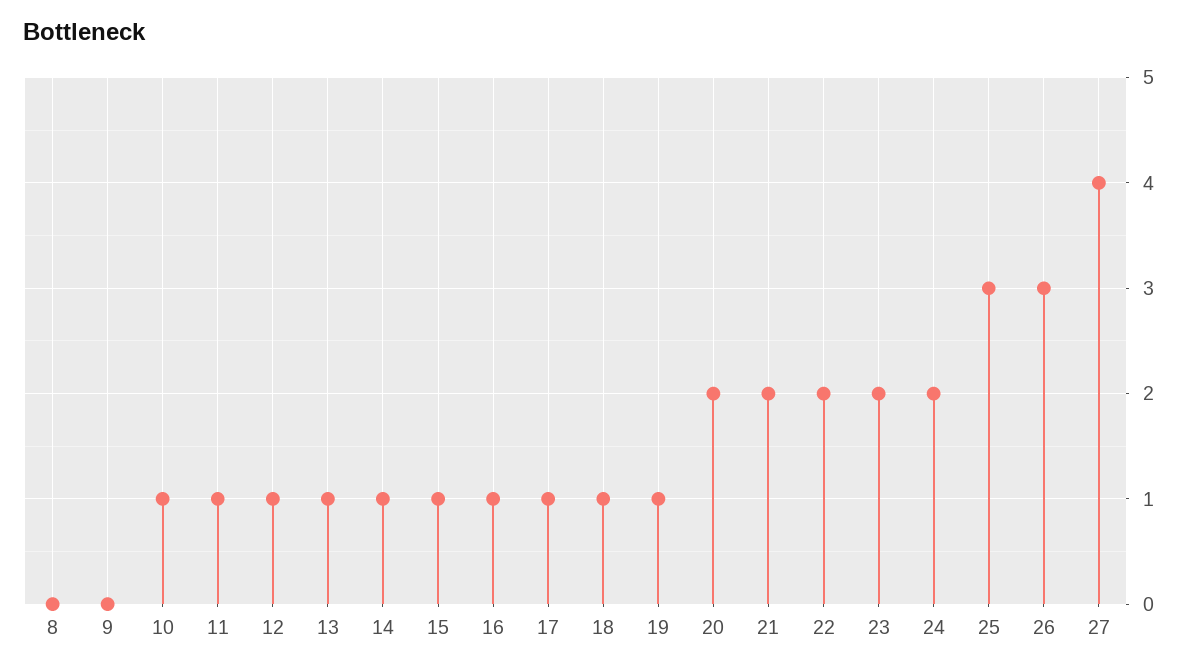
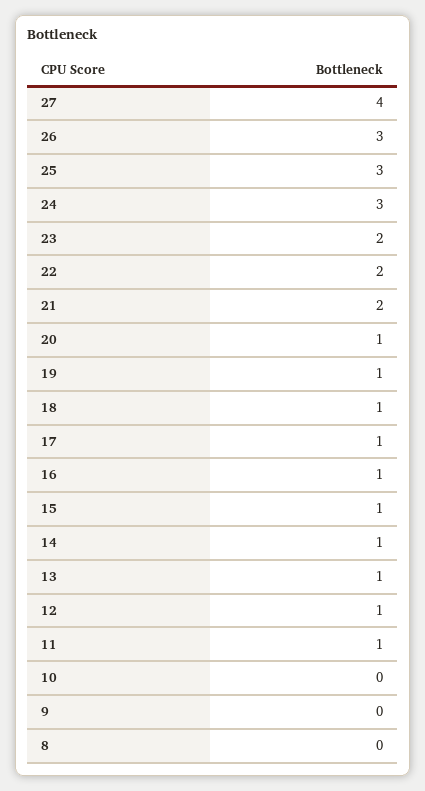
  {
    "8": 0,
    "9": 0,
-   "10": 1,
+   "10": 0,
    "11": 1,
    "12": 1,
    "13": 1,
    "14": 1,
    "15": 1,
    "16": 1,
    "17": 1,
    "18": 1,
    "19": 1,
-   "20": 2,
+   "20": 1,
    "21": 2,
    "22": 2,
    "23": 2,
-   "24": 2,
+   "24": 3,
    "25": 3,
    "26": 3,
    "27": 4
  }

